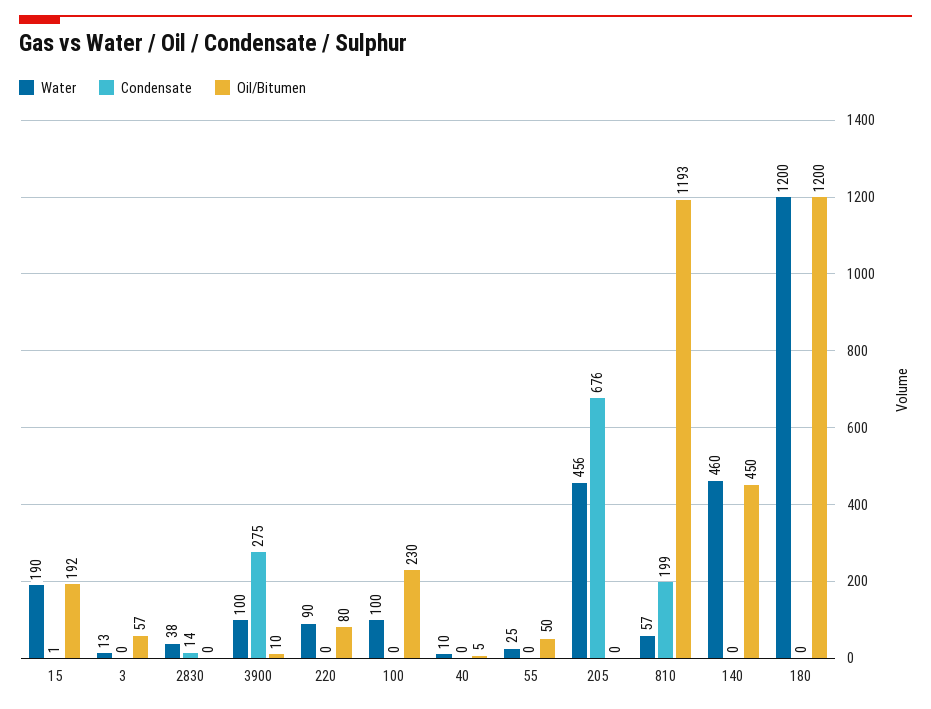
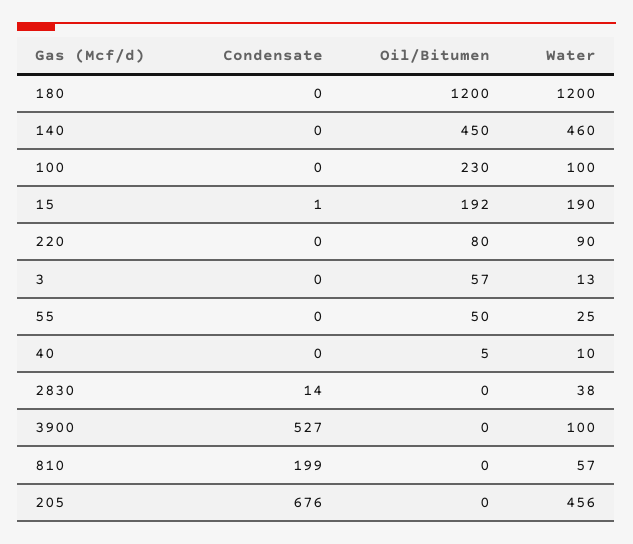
  {
    "Water": {
      "15": 190,
      "3": 13,
      "2830": 38,
      "3900": 100,
      "220": 90,
      "100": 100,
      "40": 10,
      "55": 25,
      "205": 456,
      "810": 57,
      "140": 460,
      "180": 1200
    },
    "Condensate": {
      "15": 1,
      "3": 0,
      "2830": 14,
-     "3900": 275,
+     "3900": 527,
      "220": 0,
      "100": 0,
      "40": 0,
      "55": 0,
      "205": 676,
      "810": 199,
      "140": 0,
      "180": 0
    },
    "Oil/Bitumen": {
      "15": 192,
      "3": 57,
      "2830": 0,
-     "3900": 10,
+     "3900": 0,
      "220": 80,
      "100": 230,
      "40": 5,
      "55": 50,
      "205": 0,
-     "810": 1193,
+     "810": 0,
      "140": 450,
      "180": 1200
    }
  }

